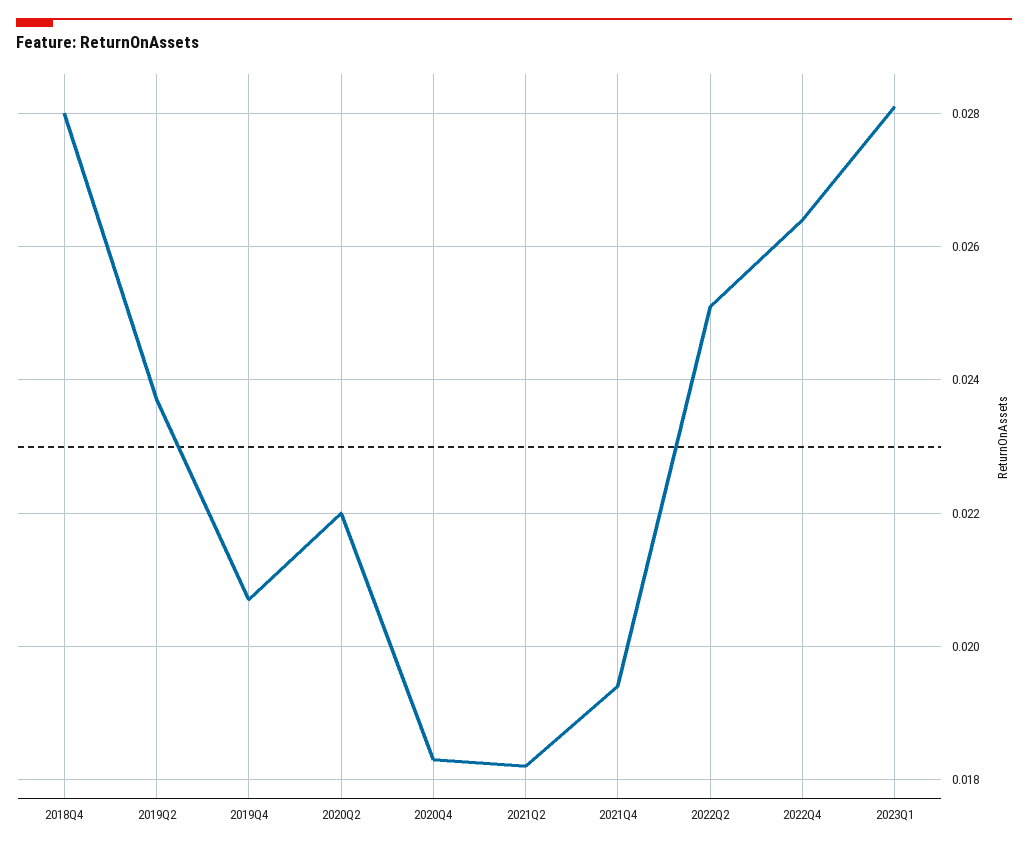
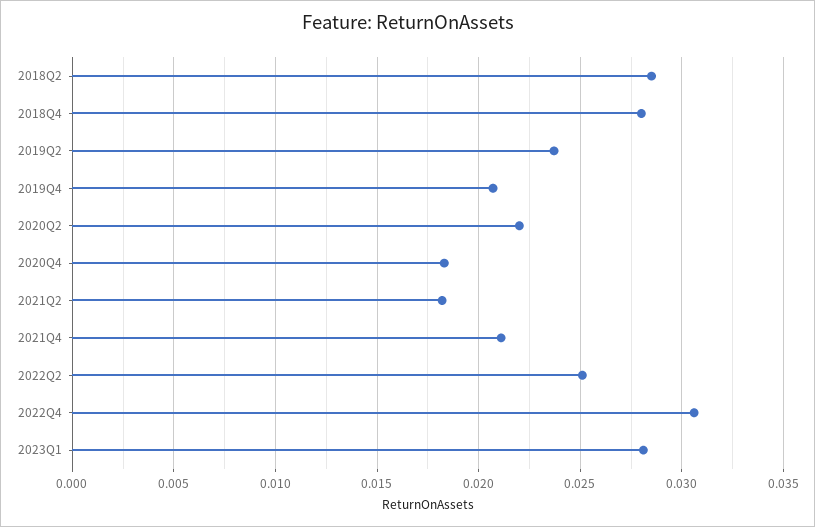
  {
    "2018Q4": 0.028,
    "2019Q2": 0.0235,
    "2019Q4": 0.0205,
    "2020Q2": 0.022,
    "2020Q4": 0.0185,
    "2021Q2": 0.018,
-   "2021Q4": 0.0195,
+   "2021Q4": 0.021,
    "2022Q2": 0.025,
-   "2022Q4": 0.0265,
+   "2022Q4": 0.0305,
-   "2023Q1": 0.028
+   "2023Q1": 0.028,
+   "2018Q2": 0.0285
  }

